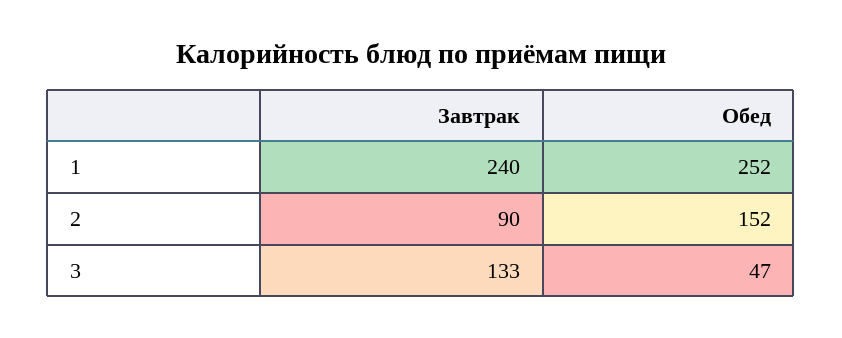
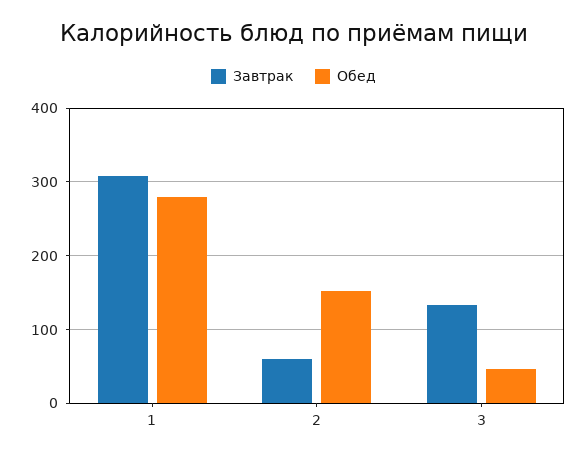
  {
    "Завтрак": {
-     "1": 240,
+     "1": 310,
-     "2": 90,
+     "2": 60,
      "3": 133
    },
    "Обед": {
-     "1": 252,
+     "1": 280,
      "2": 152,
      "3": 47
    }
  }

